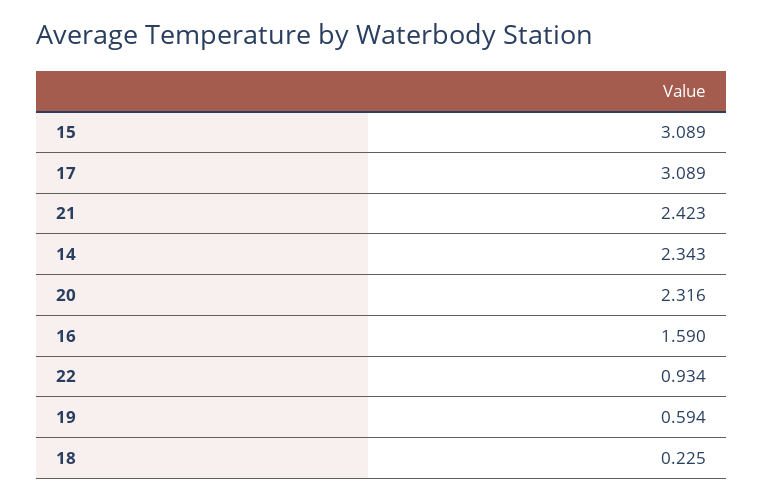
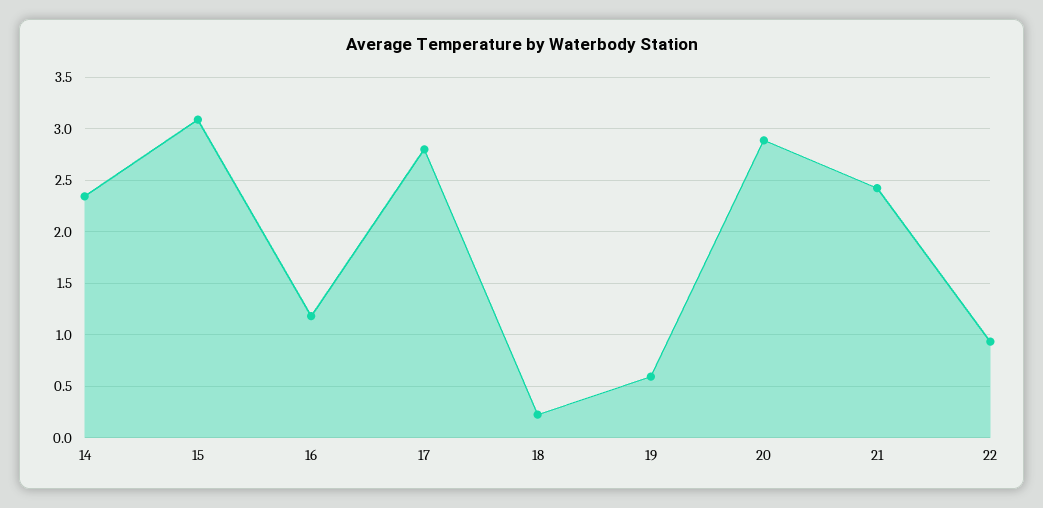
  {
    "15": 3.089,
-   "17": 3.089,
+   "17": 2.8,
    "21": 2.423,
    "14": 2.343,
-   "20": 2.316,
+   "20": 2.9,
-   "16": 1.59,
+   "16": 1.2,
    "22": 0.934,
    "19": 0.594,
    "18": 0.225
  }

